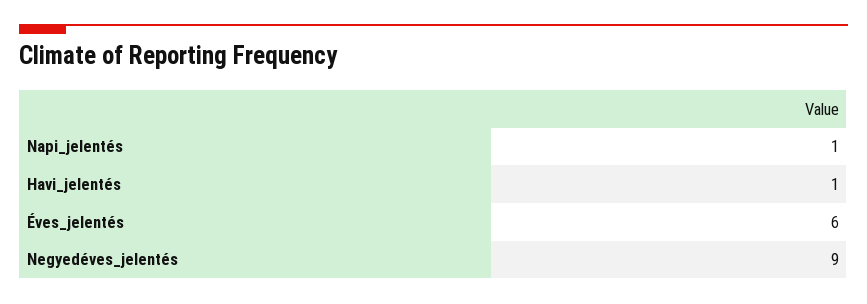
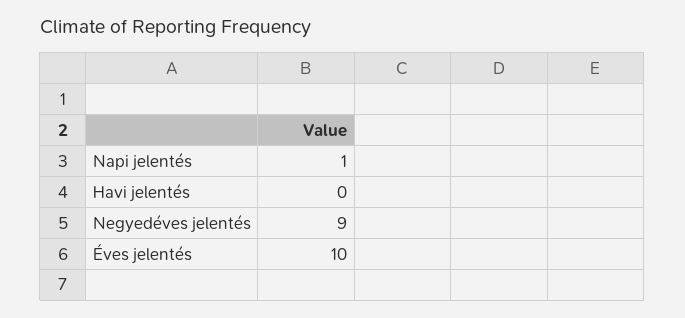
  {
    "Napi_jelentés": 1,
-   "Havi_jelentés": 1,
+   "Havi_jelentés": 0,
-   "Éves_jelentés": 6,
+   "Éves_jelentés": 10,
    "Negyedéves_jelentés": 9
  }

